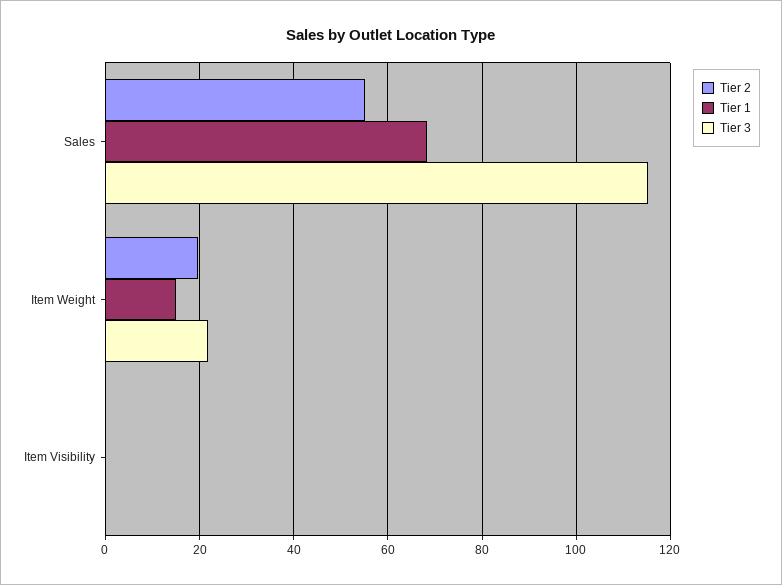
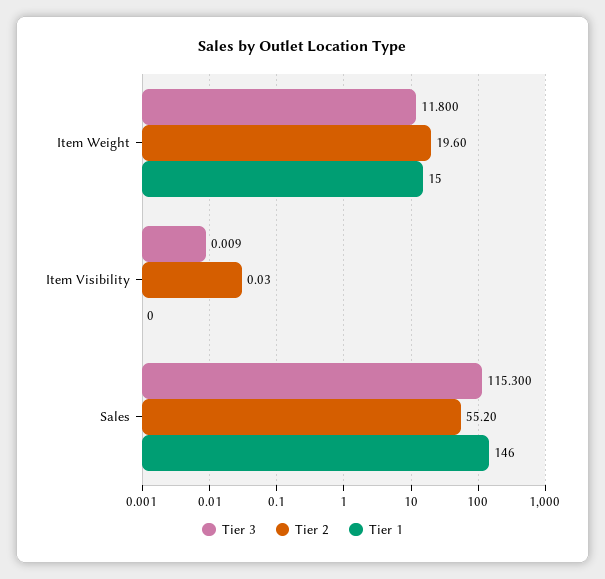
  {
    "Tier 2": {
      "Sales": 55.2,
      "Item Weight": 19.6,
      "Item Visibility": 0.03
    },
    "Tier 1": {
-     "Sales": 68,
+     "Sales": 146,
      "Item Weight": 15,
      "Item Visibility": 0
    },
    "Tier 3": {
      "Sales": 115.3,
-     "Item Weight": 22,
+     "Item Weight": 11.8,
      "Item Visibility": 0.009
    }
  }

